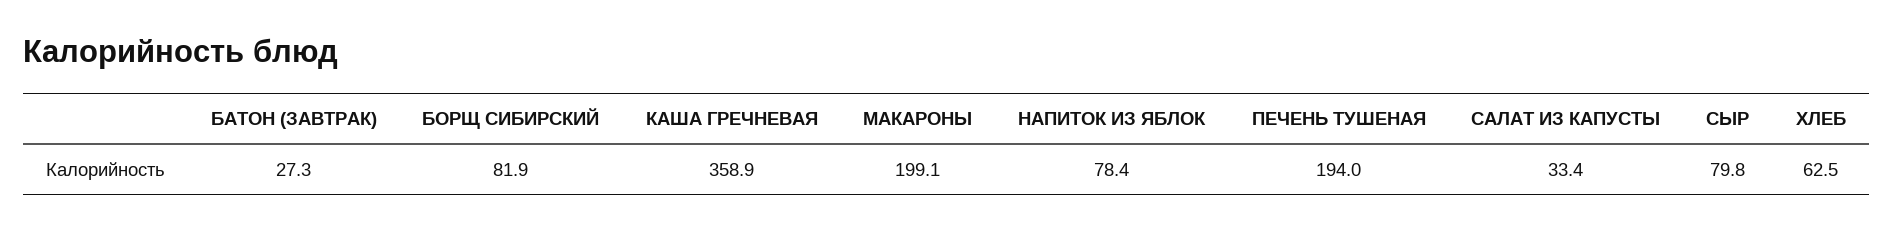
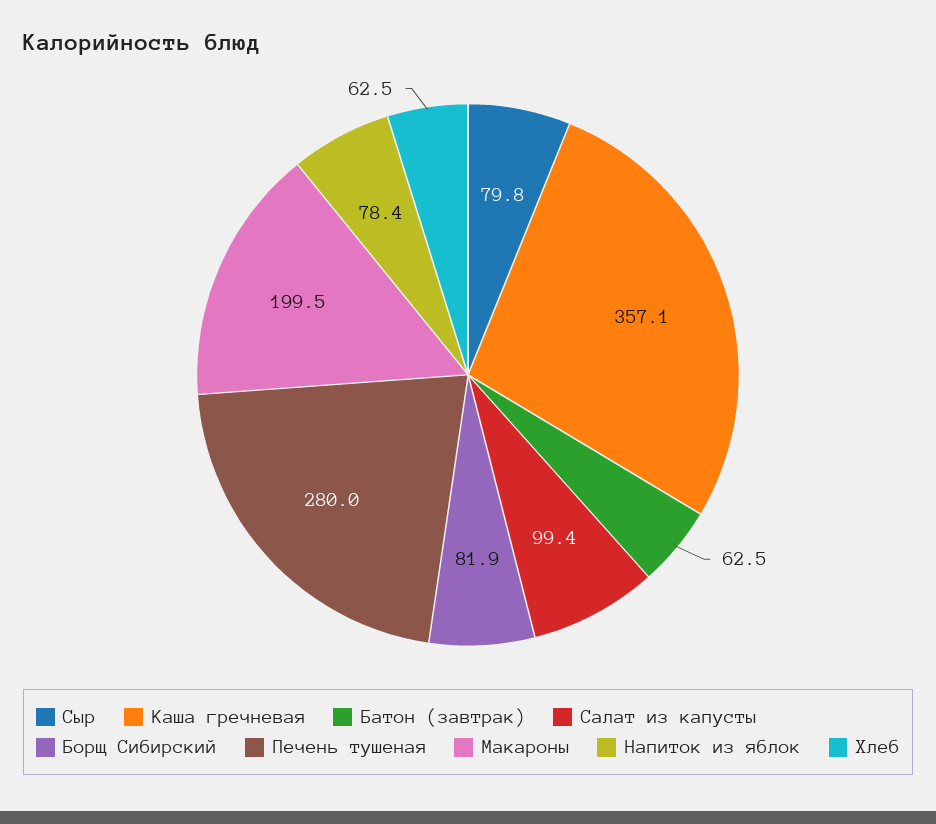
  {
-   "БАТОН (ЗАВТРАК)": 27.3,
+   "БАТОН (ЗАВТРАК)": 62.5,
    "БОРЩ СИБИРСКИЙ": 81.9,
-   "КАША ГРЕЧНЕВАЯ": 358.9,
+   "КАША ГРЕЧНЕВАЯ": 357.1,
-   "МАКАРОНЫ": 199.1,
+   "МАКАРОНЫ": 199.5,
    "НАПИТОК ИЗ ЯБЛОК": 78.4,
-   "ПЕЧЕНЬ ТУШЕНАЯ": 194,
+   "ПЕЧЕНЬ ТУШЕНАЯ": 280,
-   "САЛАТ ИЗ КАПУСТЫ": 33.4,
+   "САЛАТ ИЗ КАПУСТЫ": 99.4,
    "СЫР": 79.8,
    "ХЛЕБ": 62.5
  }

